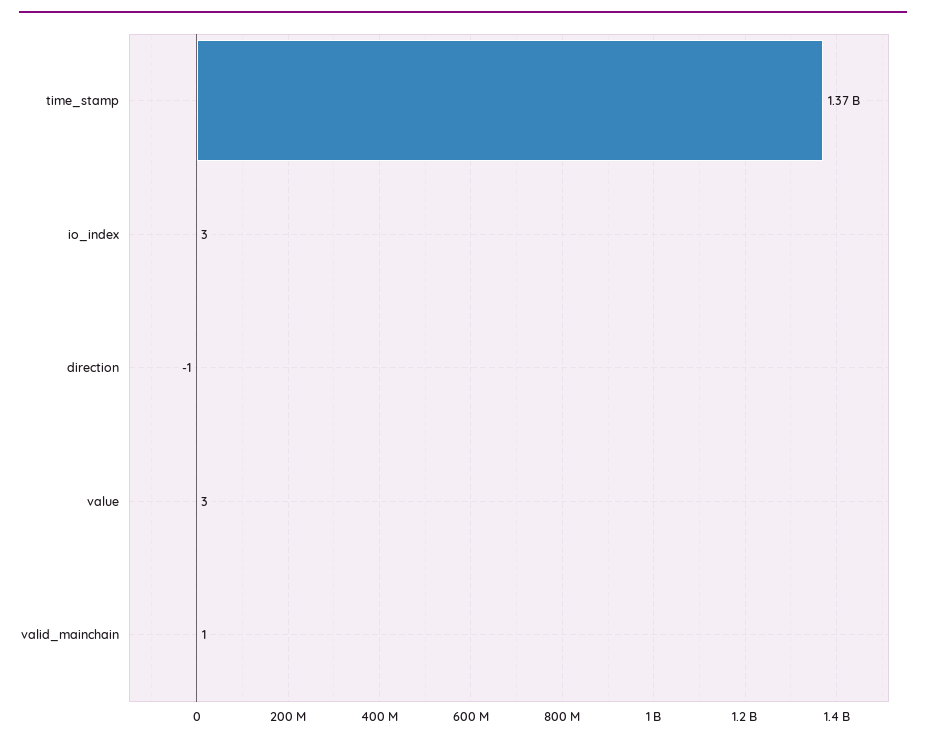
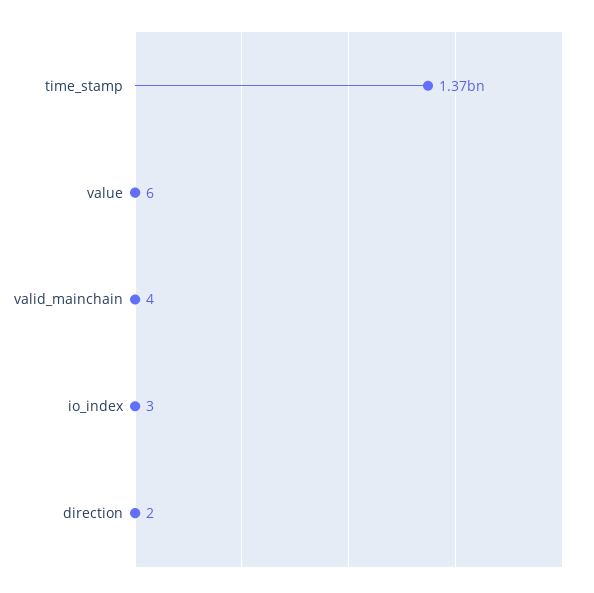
  {
    "time_stamp": 1370000000,
    "io_index": 3,
-   "direction": -1,
+   "direction": 2,
-   "value": 3,
+   "value": 6,
-   "valid_mainchain": 1
+   "valid_mainchain": 4
  }

